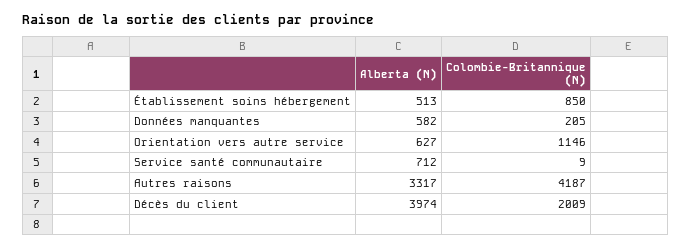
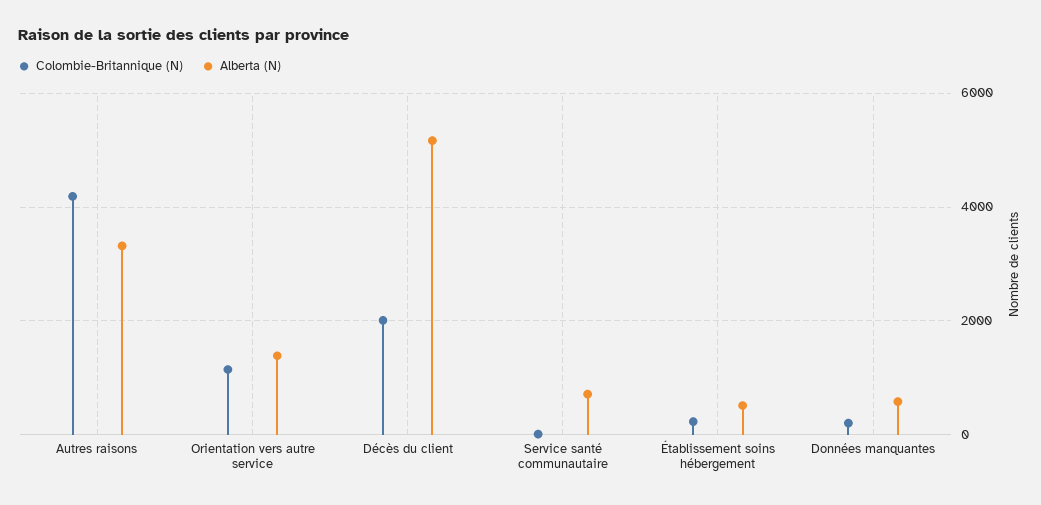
  {
    "Alberta (N)": {
      "Établissement soins hébergement": 513,
      "Données manquantes": 582,
-     "Orientation vers autre service": 627,
+     "Orientation vers autre service": 1400,
      "Service santé communautaire": 712,
      "Autres raisons": 3317,
-     "Décès du client": 3974
+     "Décès du client": 5200
    },
    "Colombie-Britannique (N)": {
-     "Établissement soins hébergement": 850,
+     "Établissement soins hébergement": 200,
      "Données manquantes": 205,
      "Orientation vers autre service": 1146,
      "Service santé communautaire": 9,
      "Autres raisons": 4187,
      "Décès du client": 2009
    }
  }

